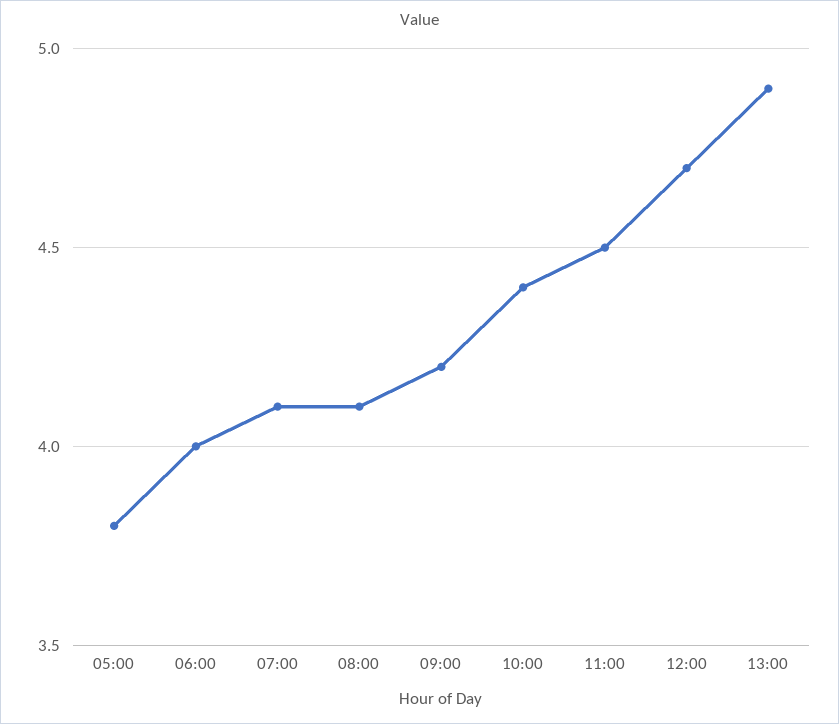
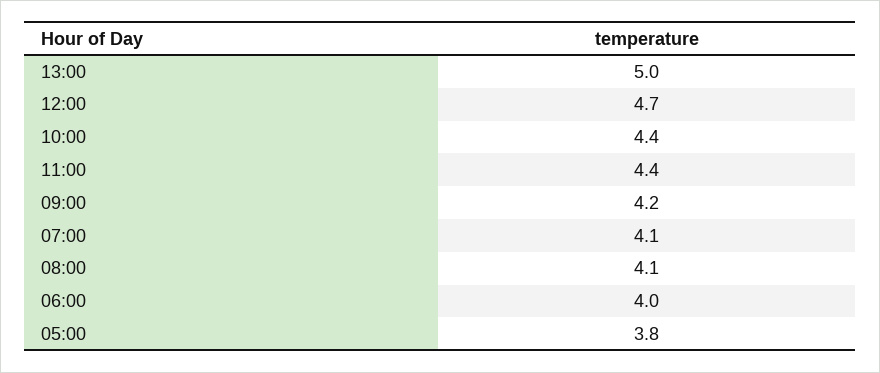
  {
    "05:00": 3.8,
    "06:00": 4,
    "07:00": 4.1,
    "08:00": 4.1,
    "09:00": 4.2,
    "10:00": 4.4,
-   "11:00": 4.5,
+   "11:00": 4.4,
    "12:00": 4.7,
-   "13:00": 4.9
+   "13:00": 5
  }

